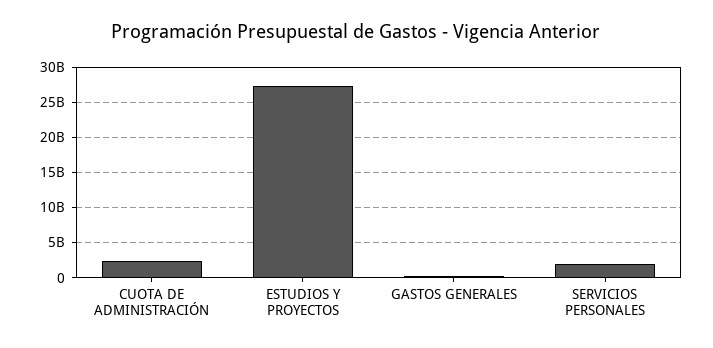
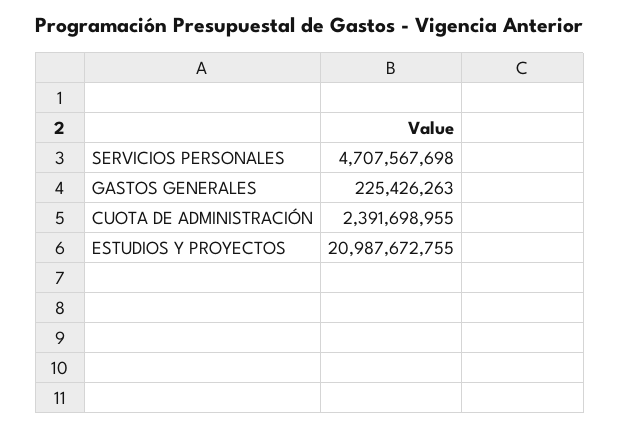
  {
    "CUOTA DE ADMINISTRACIÓN": 2391698955,
-   "ESTUDIOS Y PROYECTOS": 27000000000,
+   "ESTUDIOS Y PROYECTOS": 20987672755,
    "GASTOS GENERALES": 225426263,
-   "SERVICIOS PERSONALES": 2000000000
+   "SERVICIOS PERSONALES": 4707567698
  }

